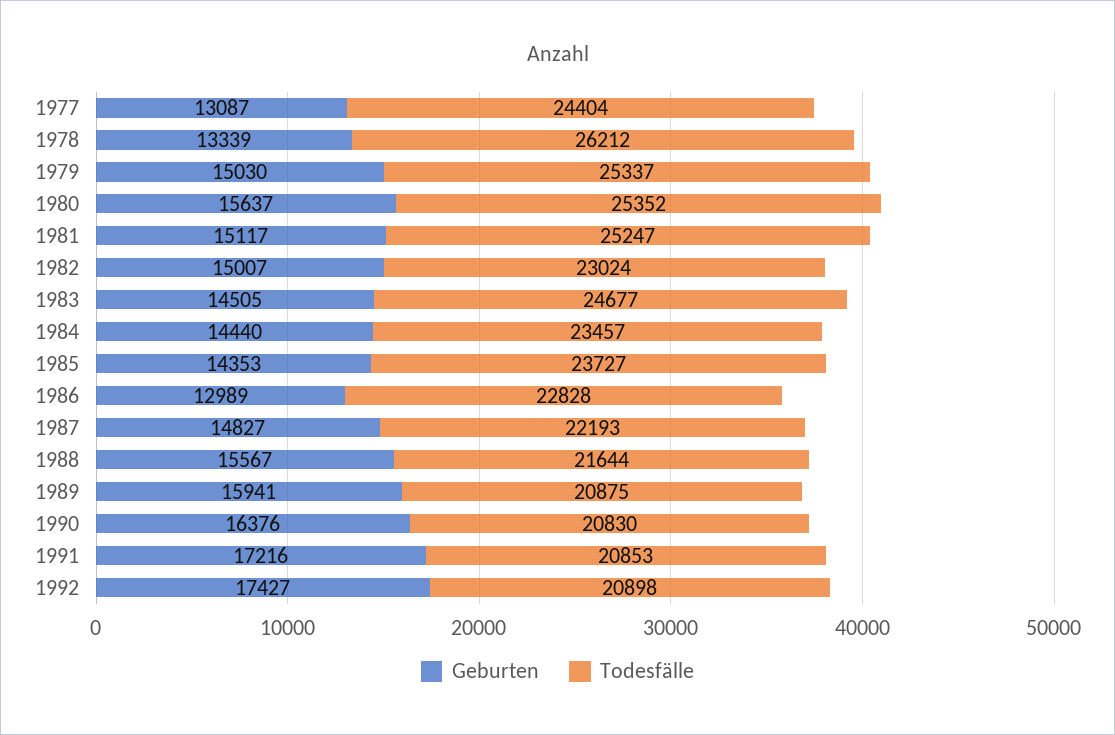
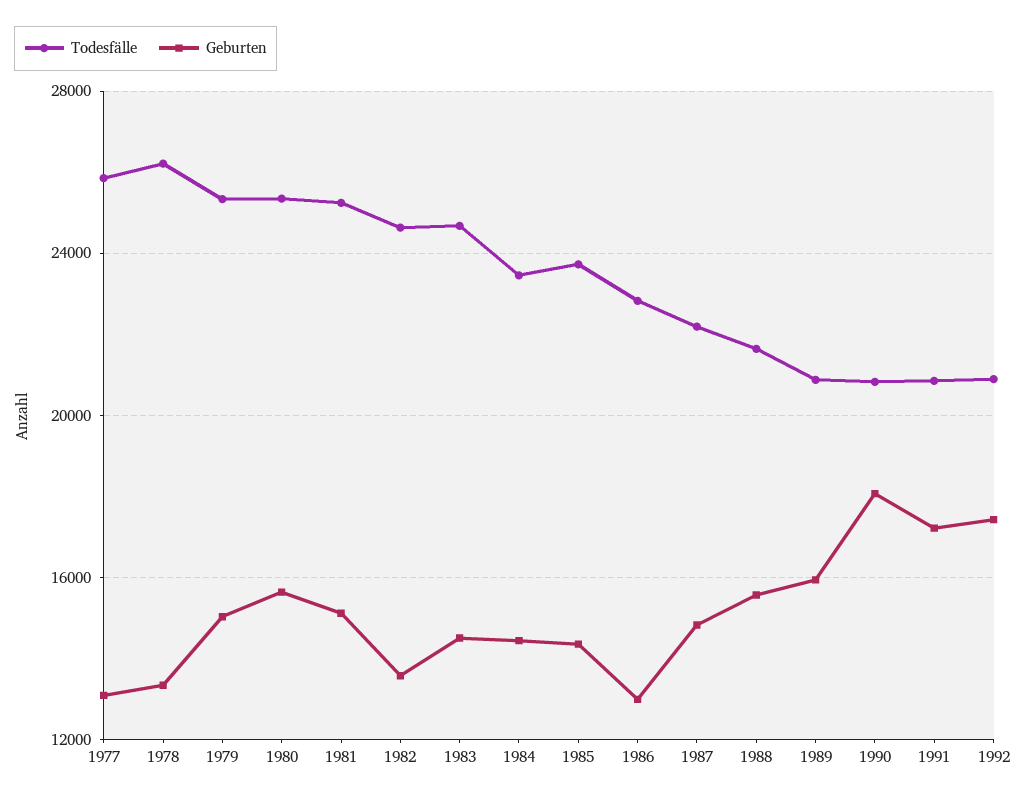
  {
    "Geburten": {
      "1977": 13087,
      "1978": 13339,
      "1979": 15030,
      "1980": 15637,
      "1981": 15117,
-     "1982": 15007,
+     "1982": 13500,
      "1983": 14505,
      "1984": 14440,
      "1985": 14353,
      "1986": 12989,
      "1987": 14827,
      "1988": 15567,
      "1989": 15941,
-     "1990": 16376,
+     "1990": 18000,
      "1991": 17216,
      "1992": 17427
    },
    "Todesfälle": {
-     "1977": 24404,
+     "1977": 26000,
      "1978": 26212,
      "1979": 25337,
      "1980": 25352,
      "1981": 25247,
-     "1982": 23024,
+     "1982": 24500,
      "1983": 24677,
      "1984": 23457,
      "1985": 23727,
      "1986": 22828,
      "1987": 22193,
      "1988": 21644,
      "1989": 20875,
      "1990": 20830,
      "1991": 20853,
      "1992": 20898
    }
  }

